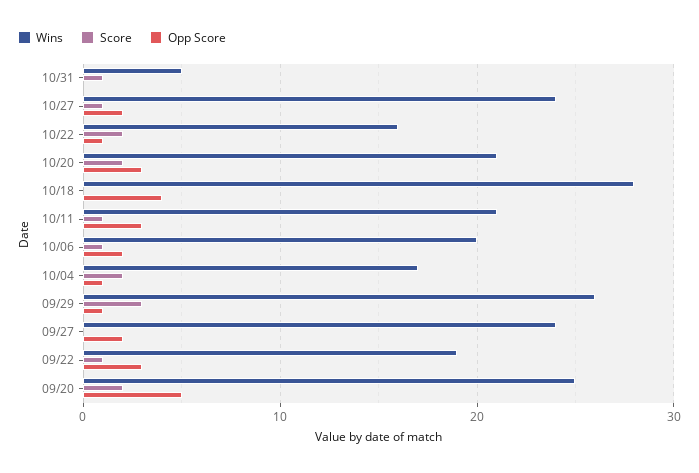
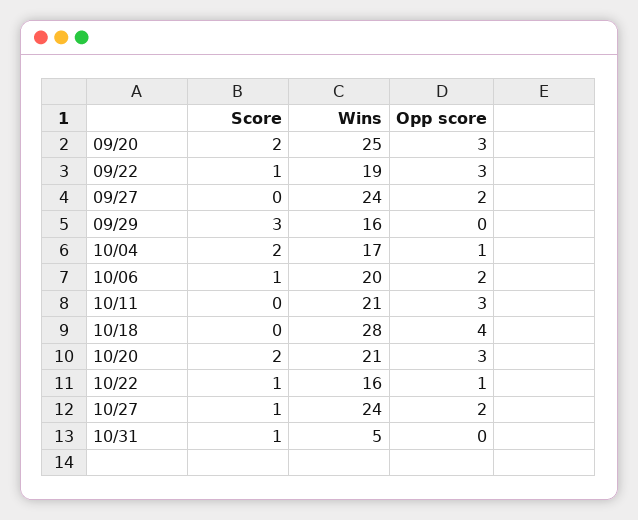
  {
    "Wins": {
      "10/31": 5,
      "10/27": 24,
      "10/22": 16,
      "10/20": 21,
      "10/18": 28,
      "10/11": 21,
      "10/06": 20,
      "10/04": 17,
-     "09/29": 26,
+     "09/29": 16,
      "09/27": 24,
      "09/22": 19,
      "09/20": 25
    },
    "Score": {
      "10/31": 1,
      "10/27": 1,
-     "10/22": 2,
+     "10/22": 1,
      "10/20": 2,
      "10/18": 0,
-     "10/11": 1,
+     "10/11": 0,
      "10/06": 1,
      "10/04": 2,
      "09/29": 3,
      "09/27": 0,
      "09/22": 1,
      "09/20": 2
    },
    "Opp Score": {
      "10/31": 0,
      "10/27": 2,
      "10/22": 1,
      "10/20": 3,
      "10/18": 4,
      "10/11": 3,
      "10/06": 2,
      "10/04": 1,
-     "09/29": 1,
+     "09/29": 0,
      "09/27": 2,
      "09/22": 3,
-     "09/20": 5
+     "09/20": 3
    }
  }

